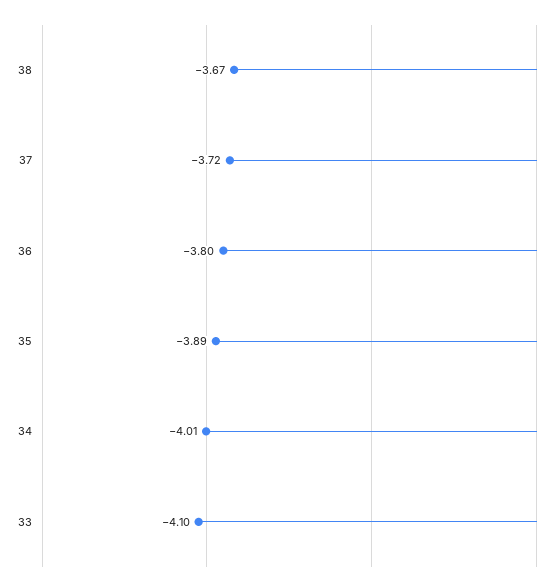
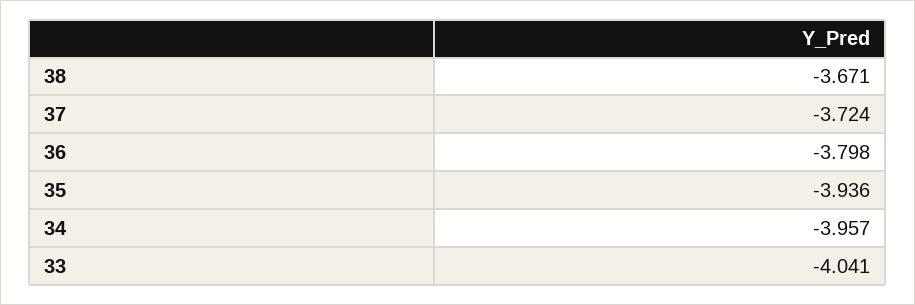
  {
    "38": -3.671,
    "37": -3.724,
    "36": -3.798,
-   "35": -3.89,
+   "35": -3.936,
-   "34": -4.01,
+   "34": -3.957,
-   "33": -4.1
+   "33": -4.041
  }

